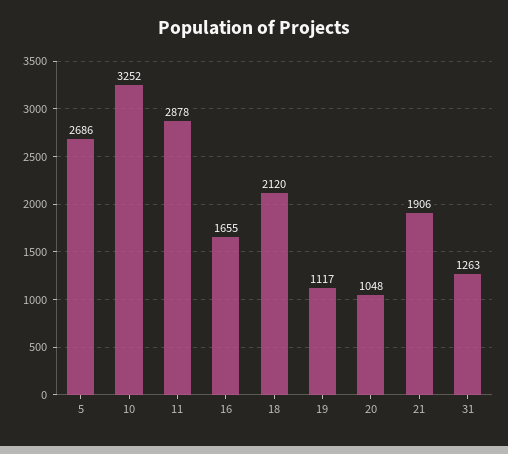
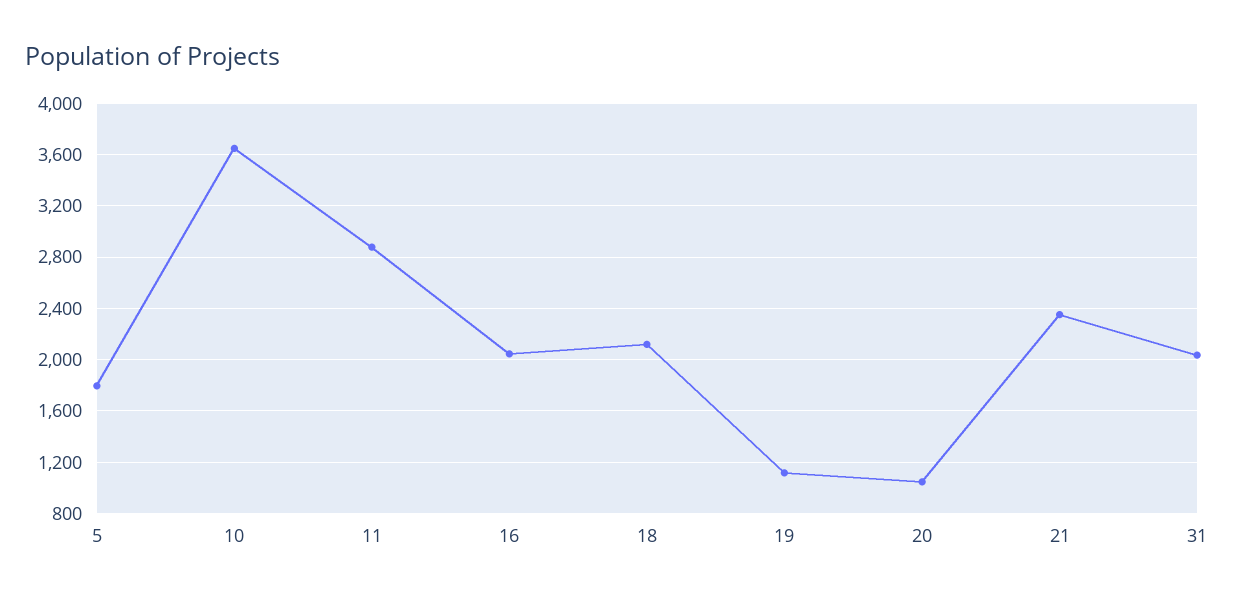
  {
-   "5": 2686,
+   "5": 1800,
-   "10": 3252,
+   "10": 3650,
    "11": 2878,
-   "16": 1655,
+   "16": 2050,
    "18": 2120,
    "19": 1117,
    "20": 1048,
-   "21": 1906,
+   "21": 2350,
-   "31": 1263
+   "31": 2050
  }

